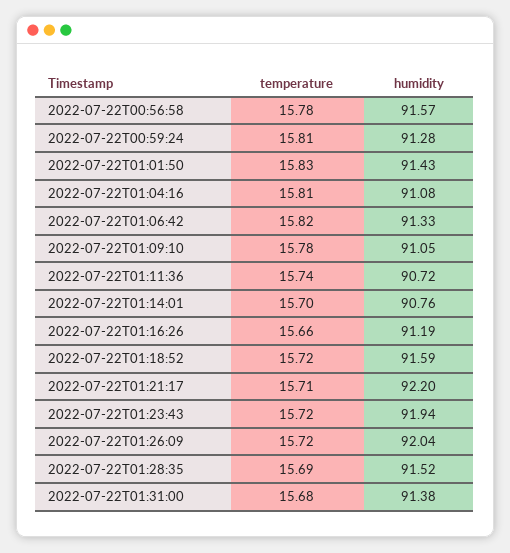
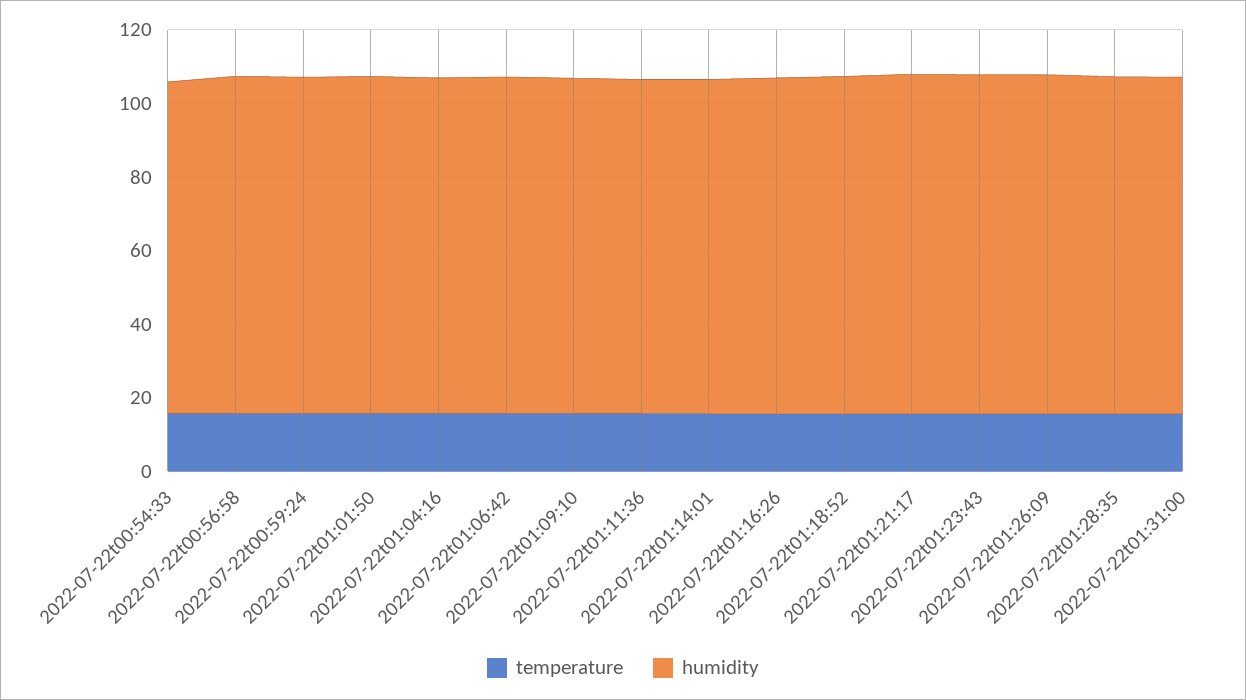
  {
    "temperature": {
      "2022-07-22T00:56:58": 15.78,
      "2022-07-22T00:59:24": 15.81,
      "2022-07-22T01:01:50": 15.83,
      "2022-07-22T01:04:16": 15.81,
      "2022-07-22T01:06:42": 15.82,
      "2022-07-22T01:09:10": 15.78,
      "2022-07-22T01:11:36": 15.74,
      "2022-07-22T01:14:01": 15.7,
      "2022-07-22T01:16:26": 15.66,
      "2022-07-22T01:18:52": 15.72,
      "2022-07-22T01:21:17": 15.71,
      "2022-07-22T01:23:43": 15.72,
      "2022-07-22T01:26:09": 15.72,
      "2022-07-22T01:28:35": 15.69,
-     "2022-07-22T01:31:00": 15.68
+     "2022-07-22T01:31:00": 15.68,
+     "2022-07-22t00:54:33": 15
    },
    "humidity": {
      "2022-07-22T00:56:58": 91.57,
      "2022-07-22T00:59:24": 91.28,
      "2022-07-22T01:01:50": 91.43,
      "2022-07-22T01:04:16": 91.08,
      "2022-07-22T01:06:42": 91.33,
      "2022-07-22T01:09:10": 91.05,
      "2022-07-22T01:11:36": 90.72,
      "2022-07-22T01:14:01": 90.76,
      "2022-07-22T01:16:26": 91.19,
      "2022-07-22T01:18:52": 91.59,
      "2022-07-22T01:21:17": 92.2,
      "2022-07-22T01:23:43": 91.94,
      "2022-07-22T01:26:09": 92.04,
      "2022-07-22T01:28:35": 91.52,
-     "2022-07-22T01:31:00": 91.38
+     "2022-07-22T01:31:00": 91.38,
+     "2022-07-22t00:54:33": 90
    }
  }

